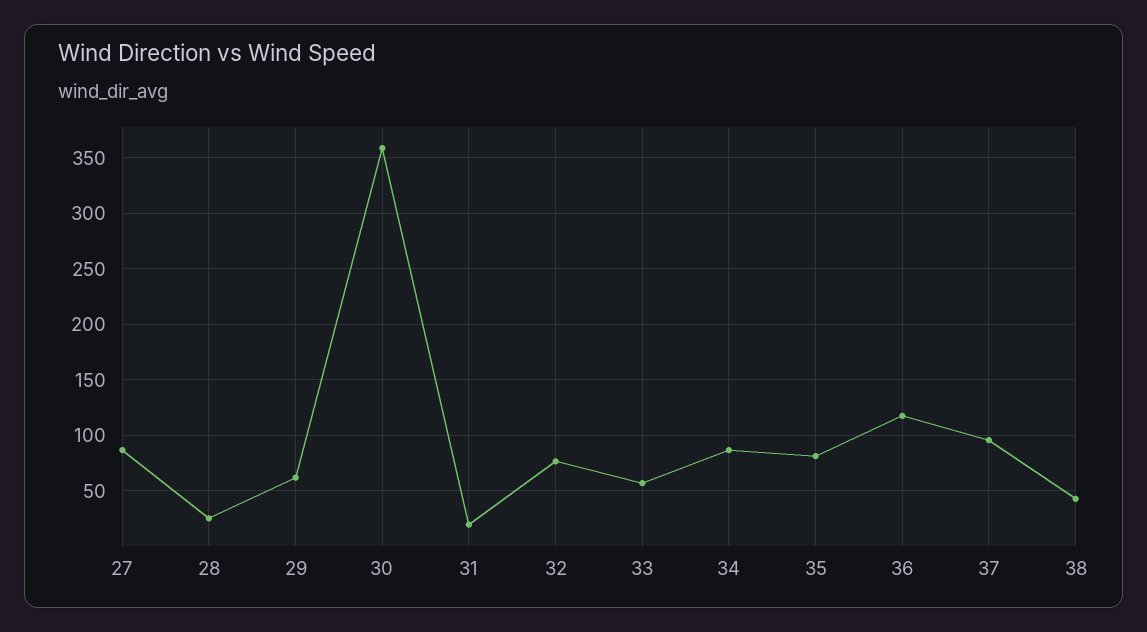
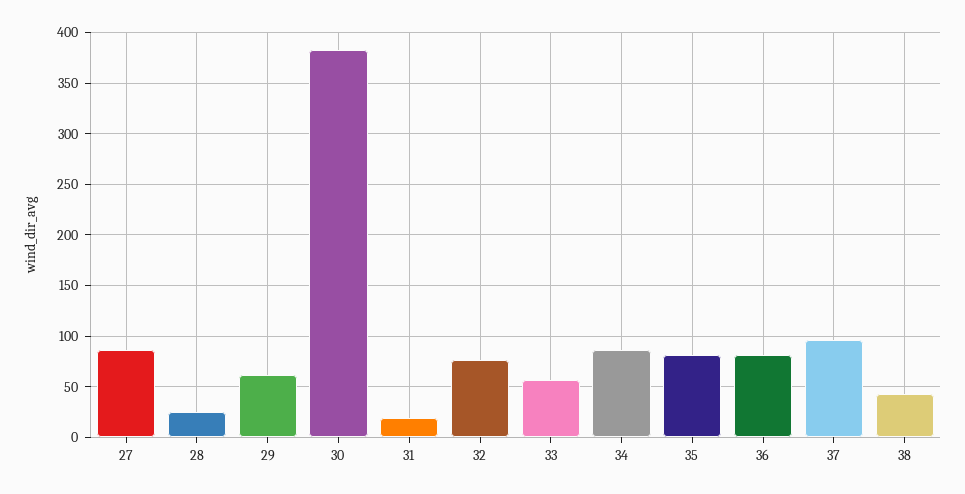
  {
    "27": 90,
    "28": 30,
    "29": 60,
-   "30": 360,
+   "30": 380,
    "31": 20,
    "32": 80,
    "33": 60,
    "34": 90,
    "35": 80,
-   "36": 120,
+   "36": 80,
    "37": 100,
    "38": 40
  }

